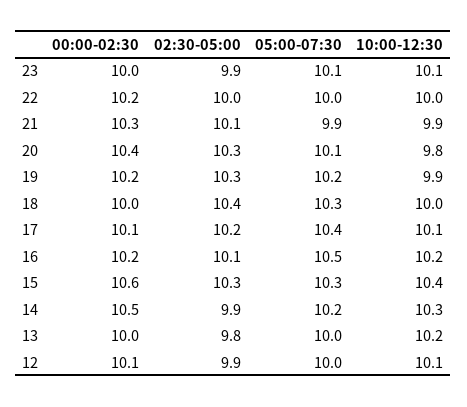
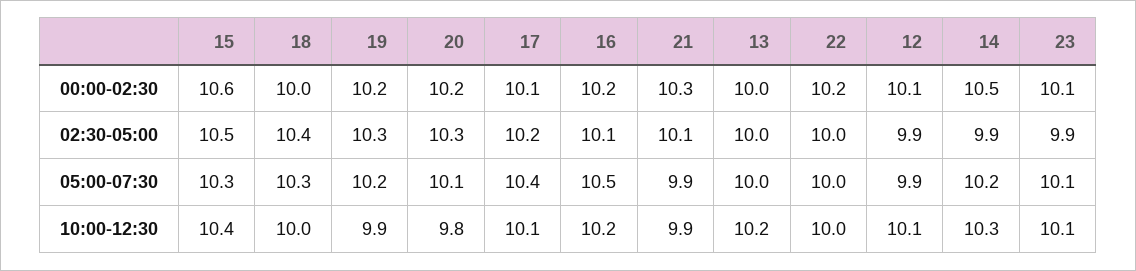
  {
    "00:00-02:30": {
-     "23": 10,
+     "23": 10.1,
      "22": 10.2,
      "21": 10.3,
-     "20": 10.4,
+     "20": 10.2,
      "19": 10.2,
      "18": 10,
      "17": 10.1,
      "16": 10.2,
      "15": 10.6,
      "14": 10.5,
      "13": 10,
      "12": 10.1
    },
    "02:30-05:00": {
      "23": 9.9,
      "22": 10,
      "21": 10.1,
      "20": 10.3,
      "19": 10.3,
      "18": 10.4,
      "17": 10.2,
      "16": 10.1,
-     "15": 10.3,
+     "15": 10.5,
      "14": 9.9,
-     "13": 9.8,
+     "13": 10,
      "12": 9.9
    },
    "05:00-07:30": {
      "23": 10.1,
      "22": 10,
      "21": 9.9,
      "20": 10.1,
      "19": 10.2,
      "18": 10.3,
      "17": 10.4,
      "16": 10.5,
      "15": 10.3,
      "14": 10.2,
      "13": 10,
-     "12": 10
+     "12": 9.9
    },
    "10:00-12:30": {
      "23": 10.1,
      "22": 10,
      "21": 9.9,
      "20": 9.8,
      "19": 9.9,
      "18": 10,
      "17": 10.1,
      "16": 10.2,
      "15": 10.4,
      "14": 10.3,
      "13": 10.2,
      "12": 10.1
    }
  }

